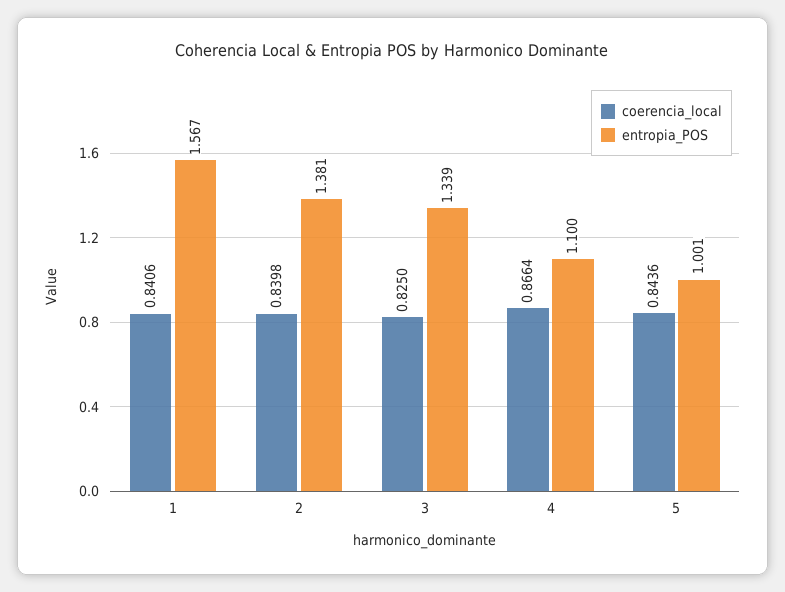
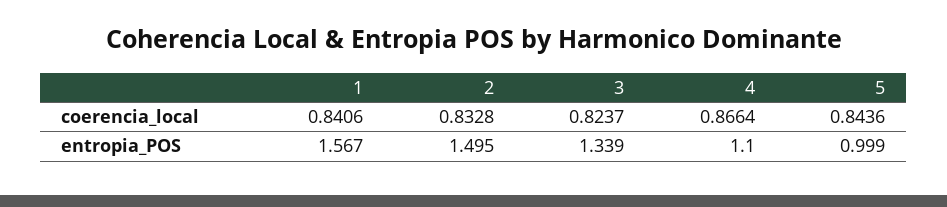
  {
    "coerencia_local": {
      "1": 0.8406,
-     "2": 0.8398,
+     "2": 0.8328,
-     "3": 0.825,
+     "3": 0.8237,
      "4": 0.8664,
      "5": 0.8436
    },
    "entropia_POS": {
      "1": 1.567,
-     "2": 1.381,
+     "2": 1.495,
      "3": 1.339,
      "4": 1.1,
-     "5": 1.001
+     "5": 0.999
    }
  }

